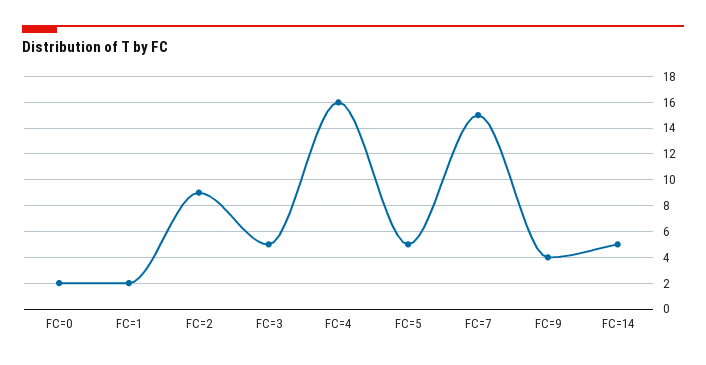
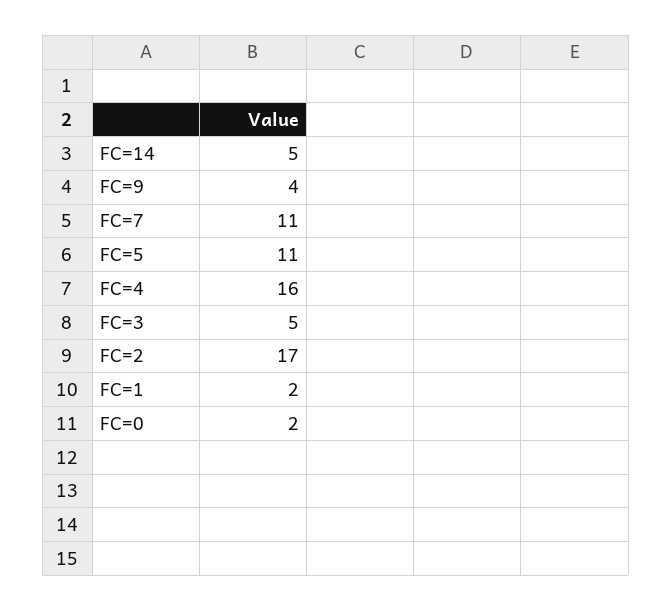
  {
    "FC=0": 2,
    "FC=1": 2,
-   "FC=2": 9,
+   "FC=2": 17,
    "FC=3": 5,
    "FC=4": 16,
-   "FC=5": 5,
+   "FC=5": 11,
-   "FC=7": 15,
+   "FC=7": 11,
    "FC=9": 4,
    "FC=14": 5
  }

